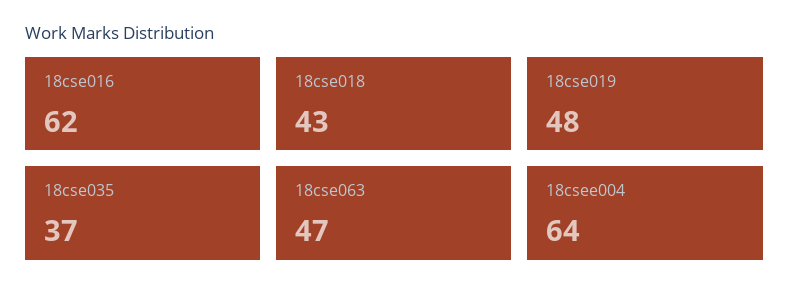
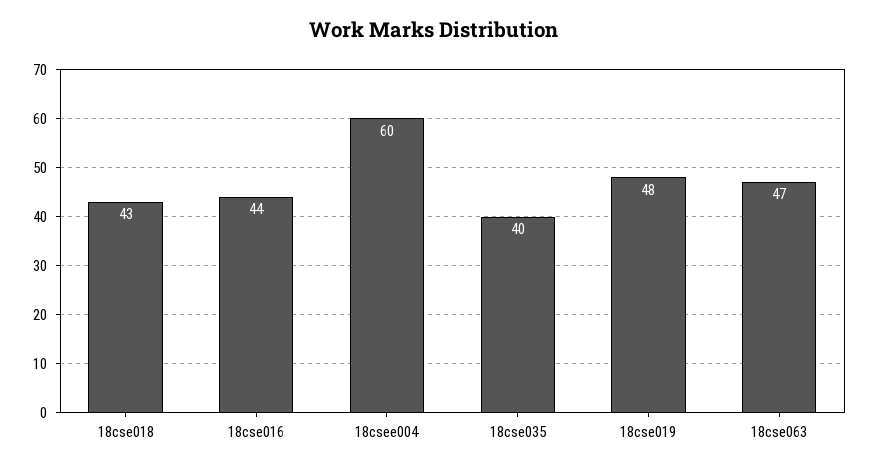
  {
-   "18cse016": 62,
+   "18cse016": 44,
    "18cse018": 43,
    "18cse019": 48,
-   "18cse035": 37,
+   "18cse035": 40,
    "18cse063": 47,
-   "18csee004": 64
+   "18csee004": 60
  }

